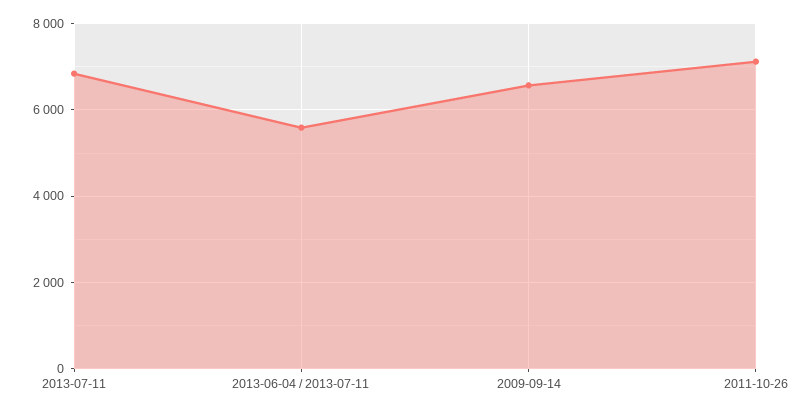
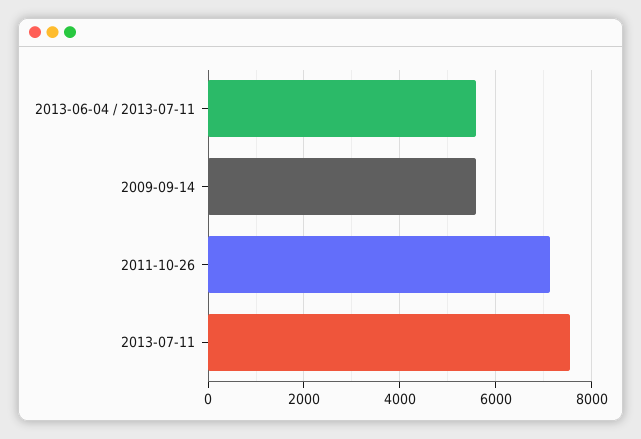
  {
-   "2013-07-11": 6800,
+   "2013-07-11": 7600,
    "2013-06-04 / 2013-07-11": 5600,
-   "2009-09-14": 6600,
+   "2009-09-14": 5600,
    "2011-10-26": 7200
  }

